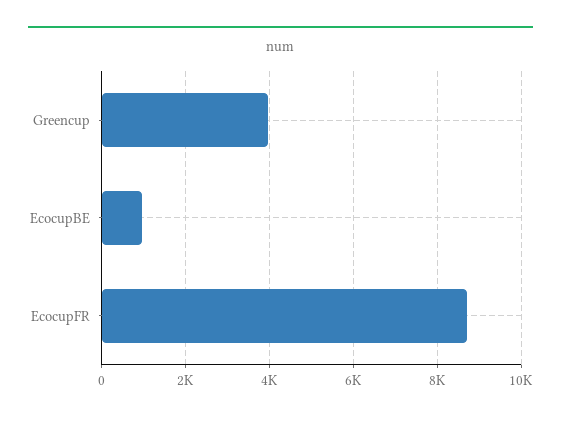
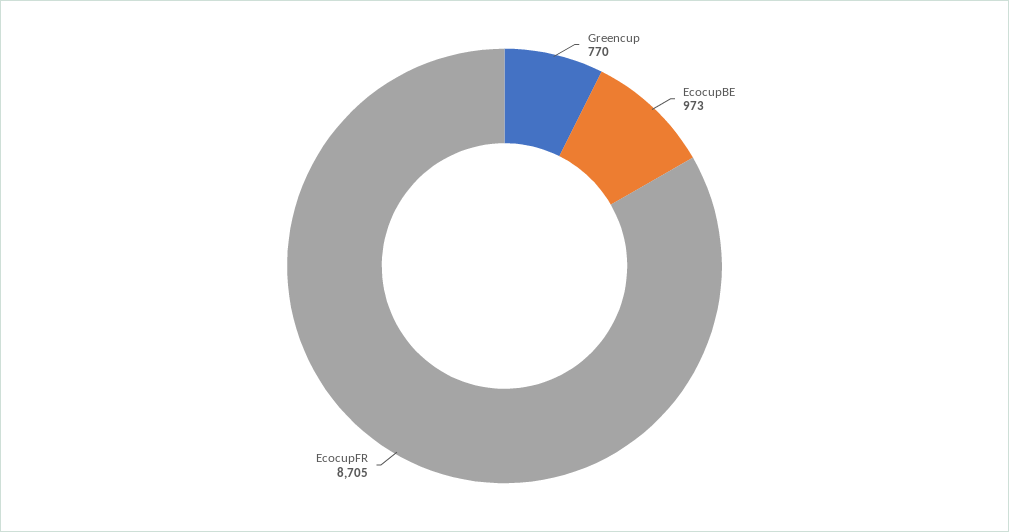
  {
-   "Greencup": 4000,
+   "Greencup": 770,
    "EcocupBE": 973,
    "EcocupFR": 8705
  }

